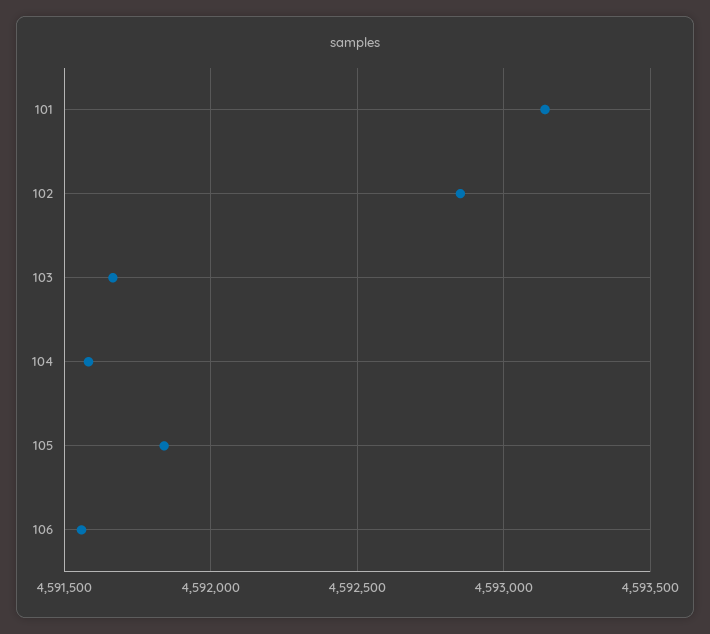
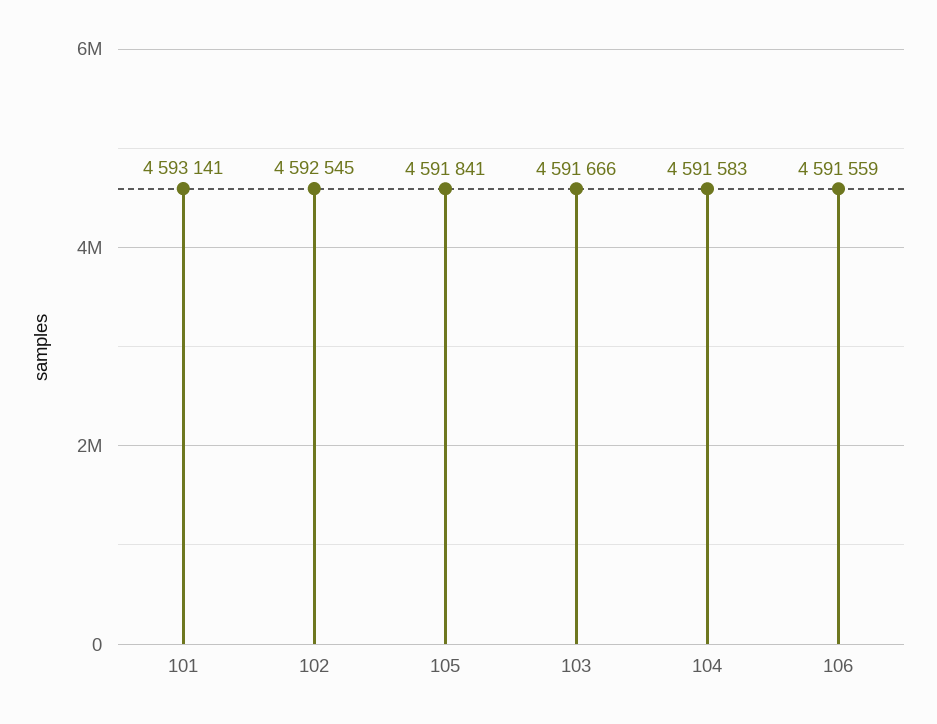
  {
    "101": 4593141,
-   "102": 4592850,
+   "102": 4592545,
    "103": 4591666,
    "104": 4591583,
    "105": 4591841,
    "106": 4591559
  }

